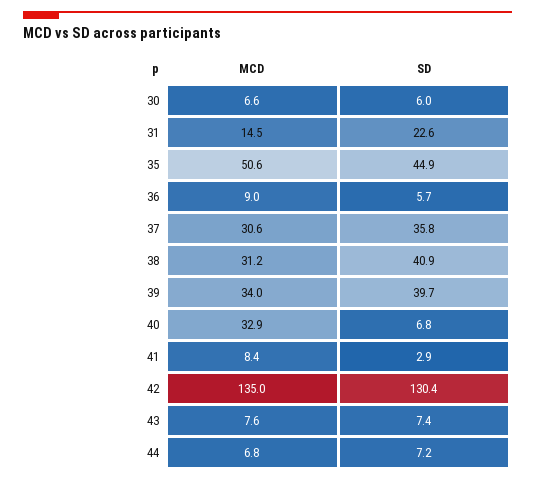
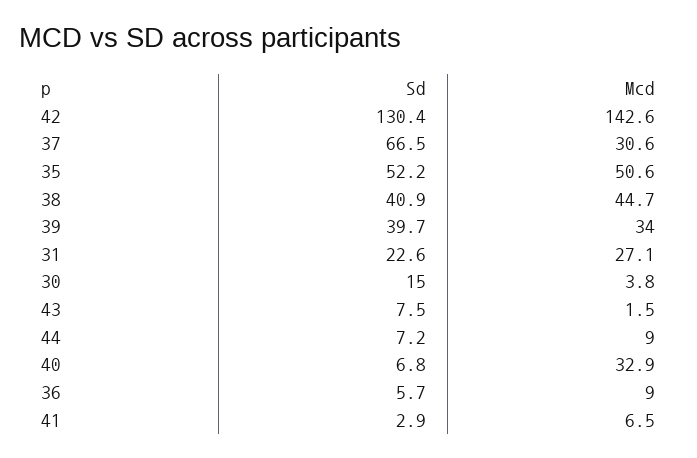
  {
    "MCD": {
-     "30": 6.6,
+     "30": 3.8,
-     "31": 14.5,
+     "31": 27.1,
      "35": 50.6,
      "36": 9,
      "37": 30.6,
-     "38": 31.2,
+     "38": 44.7,
      "39": 34,
      "40": 32.9,
-     "41": 8.4,
+     "41": 6.5,
-     "42": 135,
+     "42": 142.6,
-     "43": 7.6,
+     "43": 1.5,
-     "44": 6.8
+     "44": 9
    },
    "SD": {
-     "30": 6,
+     "30": 15,
      "31": 22.6,
-     "35": 44.9,
+     "35": 52.2,
      "36": 5.7,
-     "37": 35.8,
+     "37": 66.5,
      "38": 40.9,
      "39": 39.7,
      "40": 6.8,
      "41": 2.9,
      "42": 130.4,
-     "43": 7.4,
+     "43": 7.5,
      "44": 7.2
    }
  }

